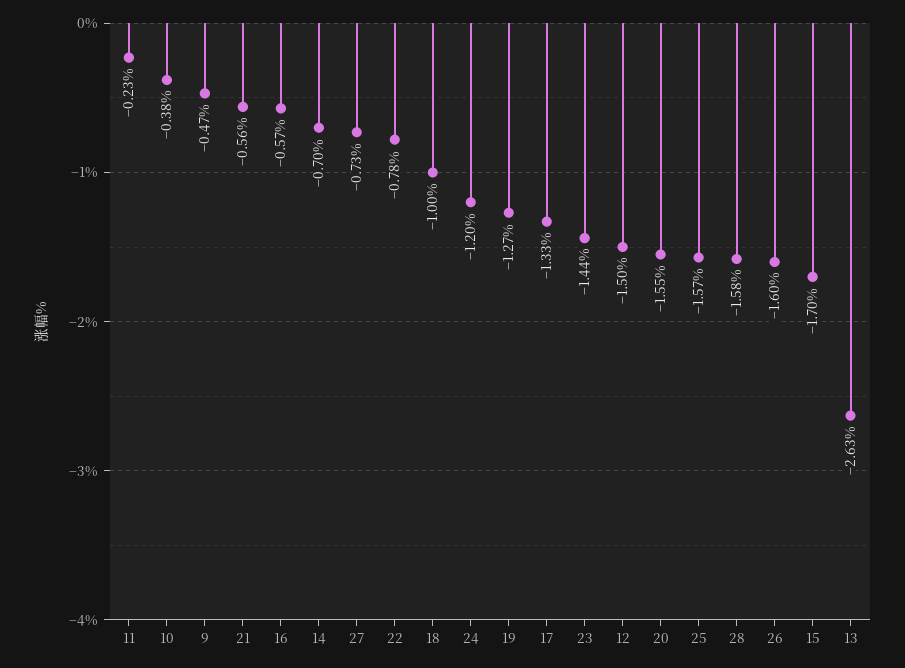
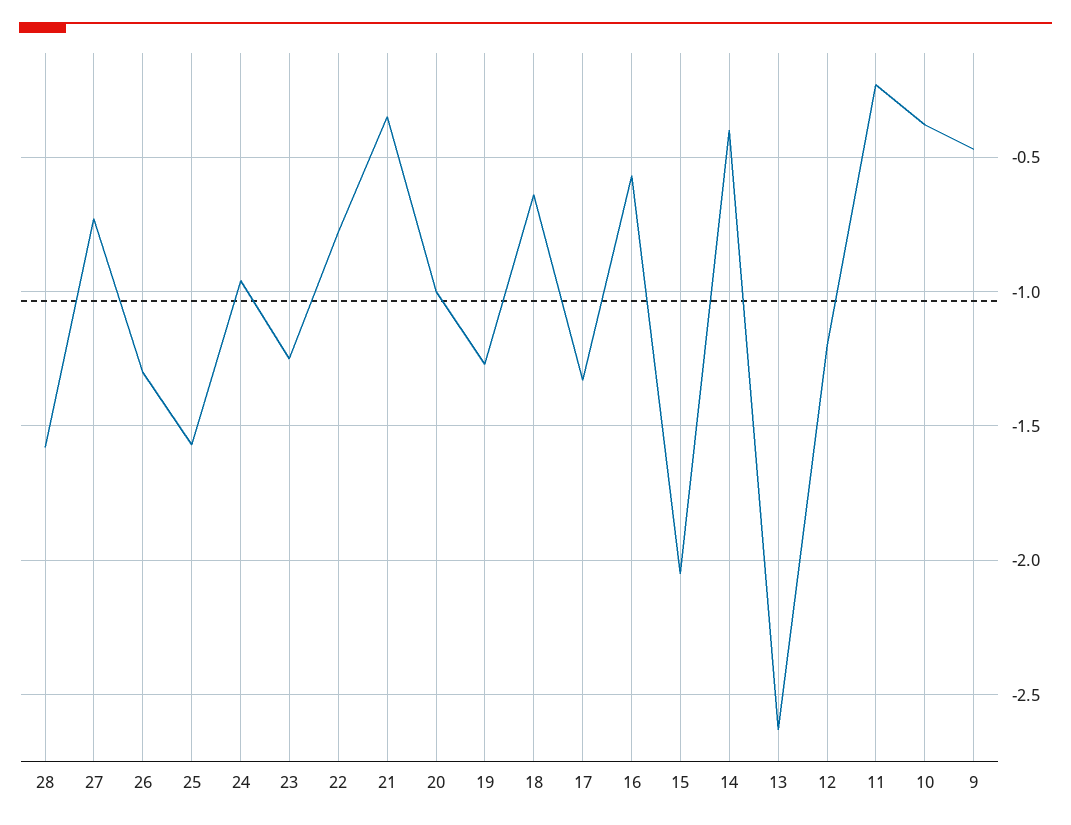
  {
    "11": -0.23,
    "10": -0.38,
    "9": -0.47,
-   "21": -0.56,
+   "21": -0.35,
    "16": -0.57,
-   "14": -0.7,
+   "14": -0.4,
    "27": -0.73,
    "22": -0.78,
-   "18": -1,
+   "18": -0.65,
-   "24": -1.2,
+   "24": -0.95,
    "19": -1.27,
    "17": -1.33,
-   "23": -1.44,
+   "23": -1.25,
-   "12": -1.5,
+   "12": -1.2,
-   "20": -1.55,
+   "20": -1,
    "25": -1.57,
    "28": -1.58,
-   "26": -1.6,
+   "26": -1.3,
-   "15": -1.7,
+   "15": -2.05,
    "13": -2.63
  }

